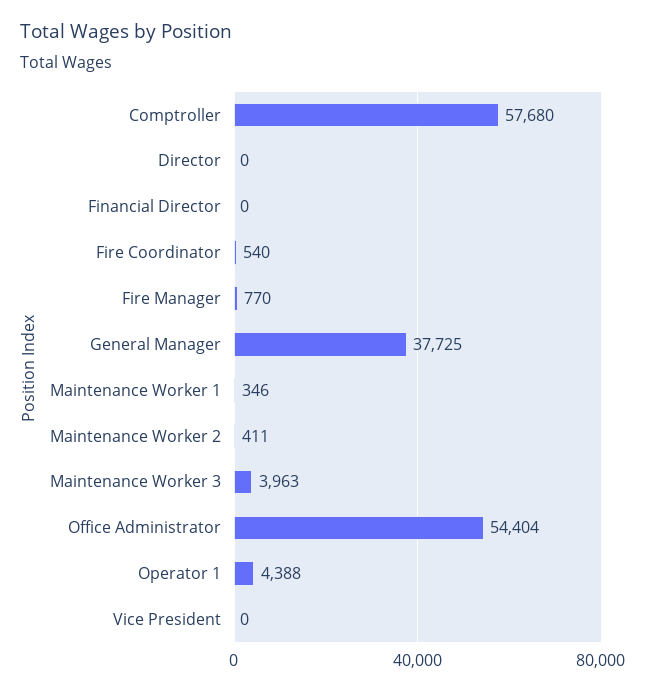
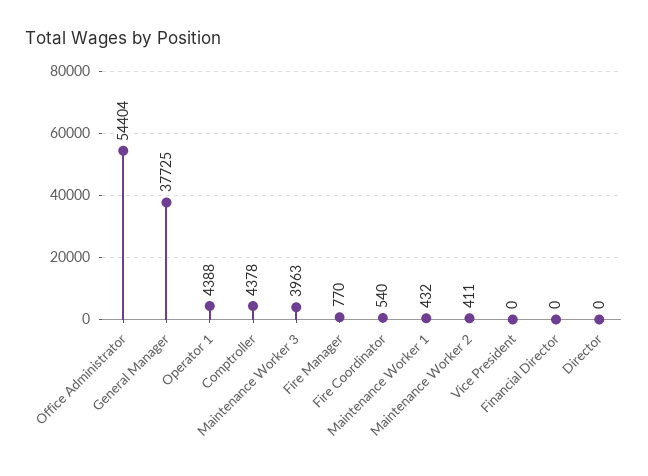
  {
-   "Comptroller": 57680,
+   "Comptroller": 4378,
    "Director": 0,
    "Financial Director": 0,
    "Fire Coordinator": 540,
    "Fire Manager": 770,
    "General Manager": 37725,
-   "Maintenance Worker 1": 346,
+   "Maintenance Worker 1": 432,
    "Maintenance Worker 2": 411,
    "Maintenance Worker 3": 3963,
    "Office Administrator": 54404,
    "Operator 1": 4388,
    "Vice President": 0
  }

